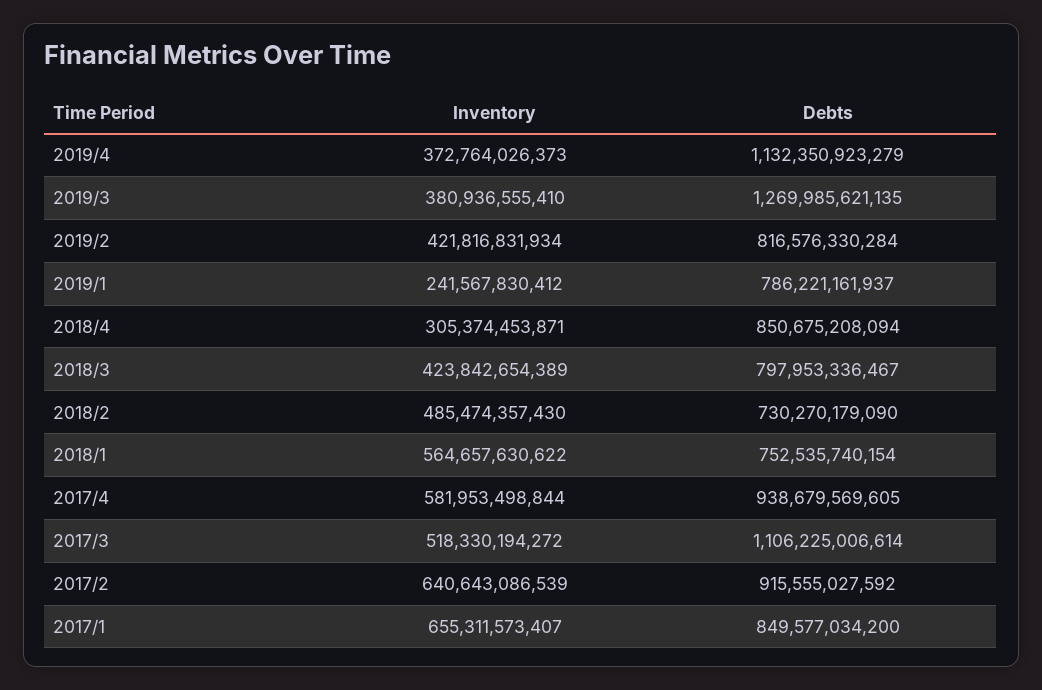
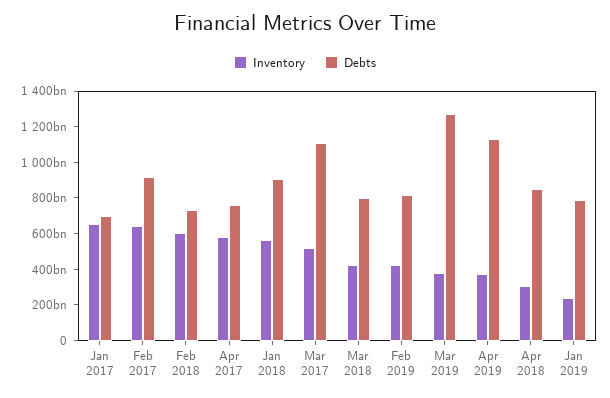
  {
    "Inventory": {
      "2019/4": 372764026373,
      "2019/3": 380936555410,
      "2019/2": 421816831934,
      "2019/1": 241567830412,
      "2018/4": 305374453871,
      "2018/3": 423842654389,
-     "2018/2": 485474357430,
+     "2018/2": 600000000000,
      "2018/1": 564657630622,
      "2017/4": 581953498844,
      "2017/3": 518330194272,
      "2017/2": 640643086539,
      "2017/1": 655311573407
    },
    "Debts": {
      "2019/4": 1132350923279,
      "2019/3": 1269985621135,
      "2019/2": 816576330284,
      "2019/1": 786221161937,
      "2018/4": 850675208094,
      "2018/3": 797953336467,
      "2018/2": 730270179090,
-     "2018/1": 752535740154,
+     "2018/1": 900000000000,
-     "2017/4": 938679569605,
+     "2017/4": 750000000000,
      "2017/3": 1106225006614,
      "2017/2": 915555027592,
-     "2017/1": 849577034200
+     "2017/1": 700000000000
    }
  }

